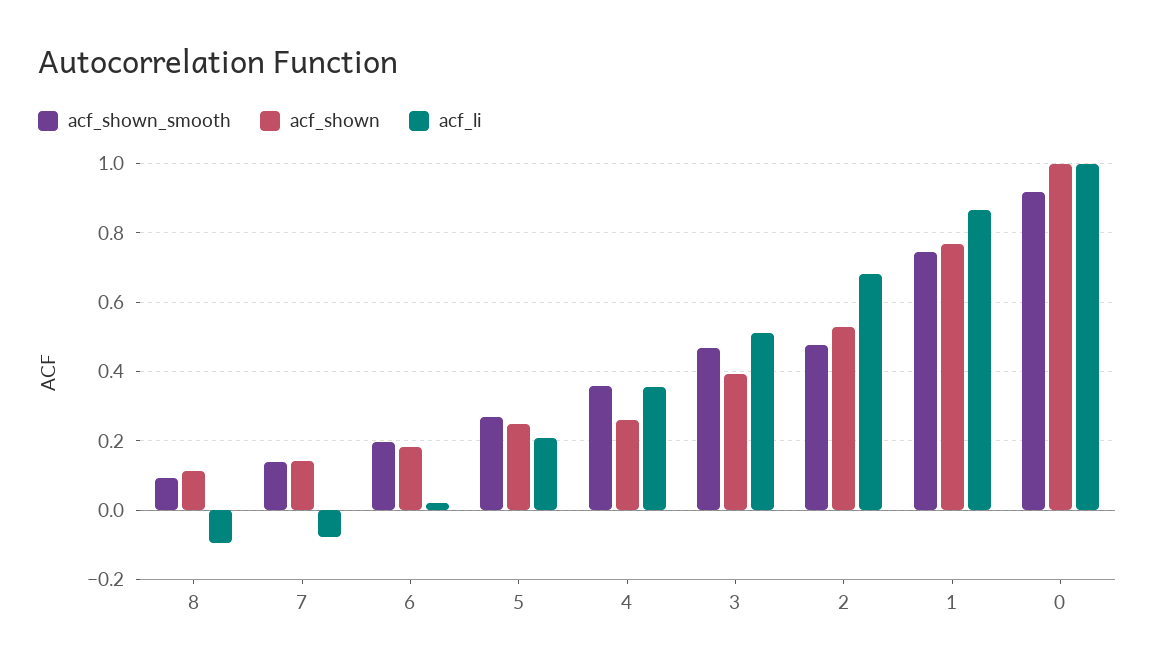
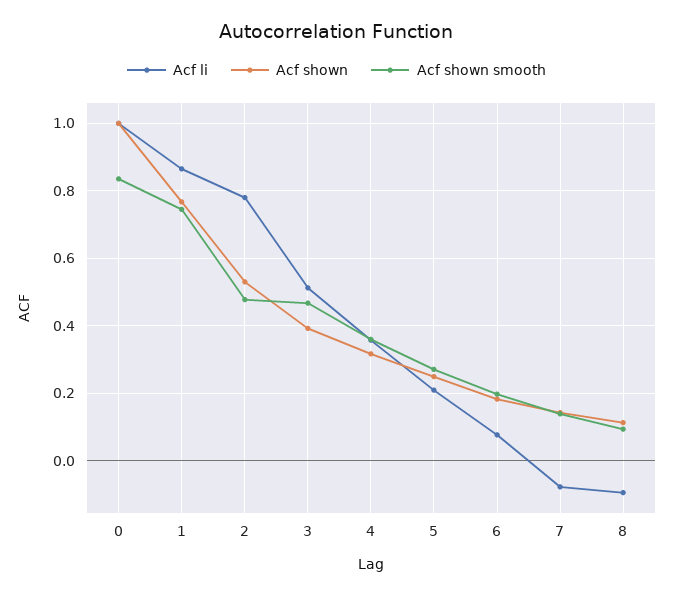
  {
    "acf_shown_smooth": {
      "8": 0.1,
      "7": 0.14,
      "6": 0.2,
      "5": 0.28,
      "4": 0.36,
      "3": 0.46,
      "2": 0.48,
      "1": 0.74,
-     "0": 0.92
+     "0": 0.84
    },
    "acf_shown": {
      "8": 0.12,
      "7": 0.14,
      "6": 0.18,
      "5": 0.24,
-     "4": 0.26,
+     "4": 0.32,
      "3": 0.4,
      "2": 0.54,
      "1": 0.76,
      "0": 1
    },
    "acf_li": {
      "8": -0.1,
      "7": -0.08,
-     "6": 0.02,
+     "6": 0.08,
      "5": 0.2,
      "4": 0.36,
      "3": 0.52,
-     "2": 0.68,
+     "2": 0.78,
      "1": 0.86,
      "0": 1
    }
  }

